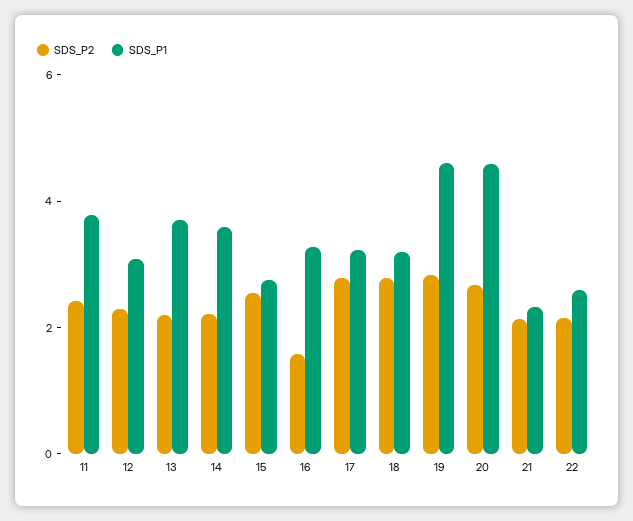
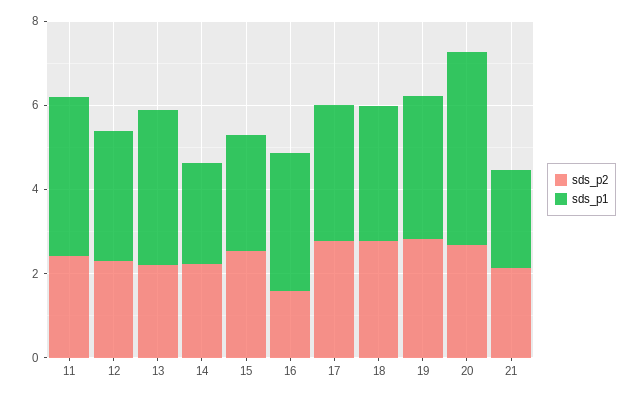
  {
    "SDS_P2": {
      "11": 2.5,
      "12": 2.5,
      "13": 2,
      "14": 2,
      "15": 2.5,
      "16": 1.5,
      "17": 3,
      "18": 3,
      "19": 3,
      "20": 2.5,
-     "21": 2,
+     "21": 2
-     "22": 2
    },
    "SDS_P1": {
      "11": 4,
      "12": 3,
      "13": 3.5,
-     "14": 3.5,
+     "14": 2.5,
      "15": 3,
      "16": 3.5,
      "17": 3,
      "18": 3,
-     "19": 4.5,
+     "19": 3.5,
      "20": 4.5,
-     "21": 2.5,
+     "21": 2.5
-     "22": 2.5
    }
  }

